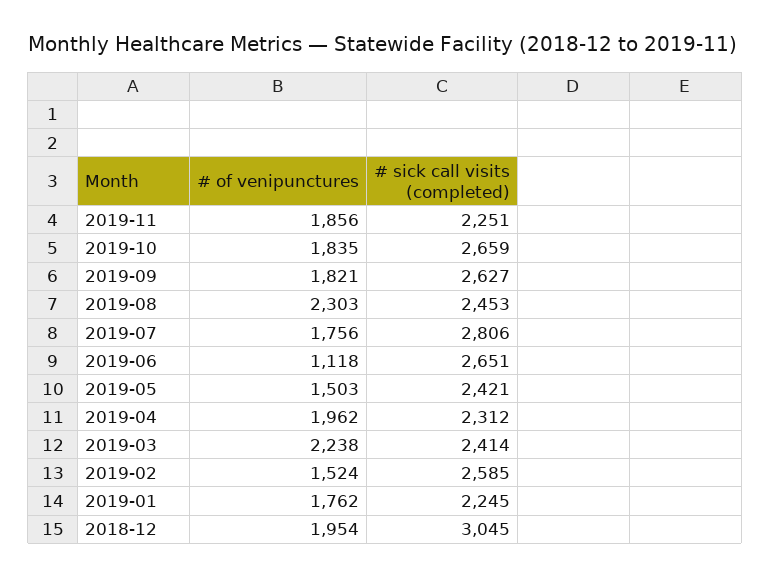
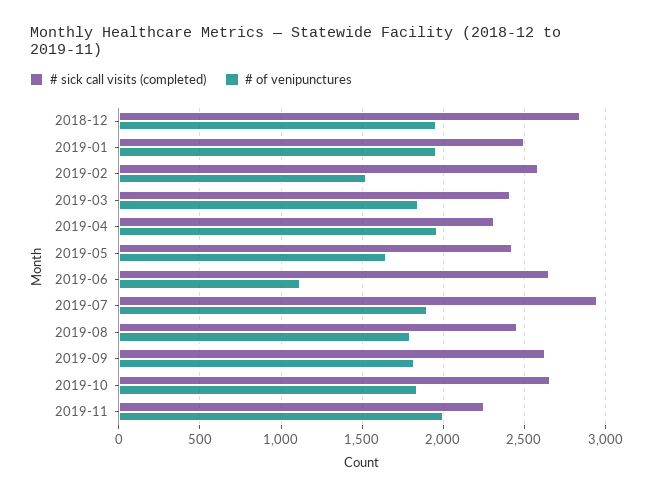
  {
    "# of venipunctures": {
-     "2019-11": 1856,
+     "2019-11": 2000,
      "2019-10": 1835,
      "2019-09": 1821,
-     "2019-08": 2303,
+     "2019-08": 1800,
-     "2019-07": 1756,
+     "2019-07": 1900,
      "2019-06": 1118,
-     "2019-05": 1503,
+     "2019-05": 1650,
      "2019-04": 1962,
-     "2019-03": 2238,
+     "2019-03": 1850,
      "2019-02": 1524,
-     "2019-01": 1762,
+     "2019-01": 1950,
      "2018-12": 1954
    },
    "# sick call visits (completed)": {
      "2019-11": 2251,
      "2019-10": 2659,
      "2019-09": 2627,
      "2019-08": 2453,
-     "2019-07": 2806,
+     "2019-07": 2950,
      "2019-06": 2651,
      "2019-05": 2421,
      "2019-04": 2312,
      "2019-03": 2414,
      "2019-02": 2585,
-     "2019-01": 2245,
+     "2019-01": 2500,
-     "2018-12": 3045
+     "2018-12": 2850
    }
  }

